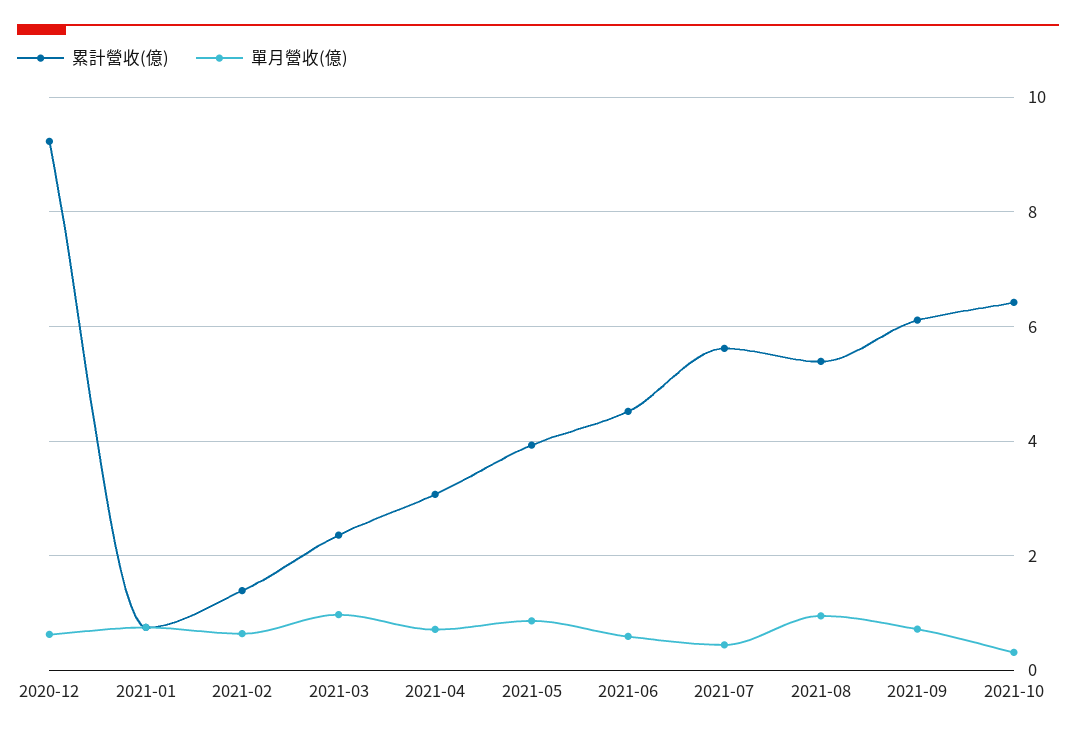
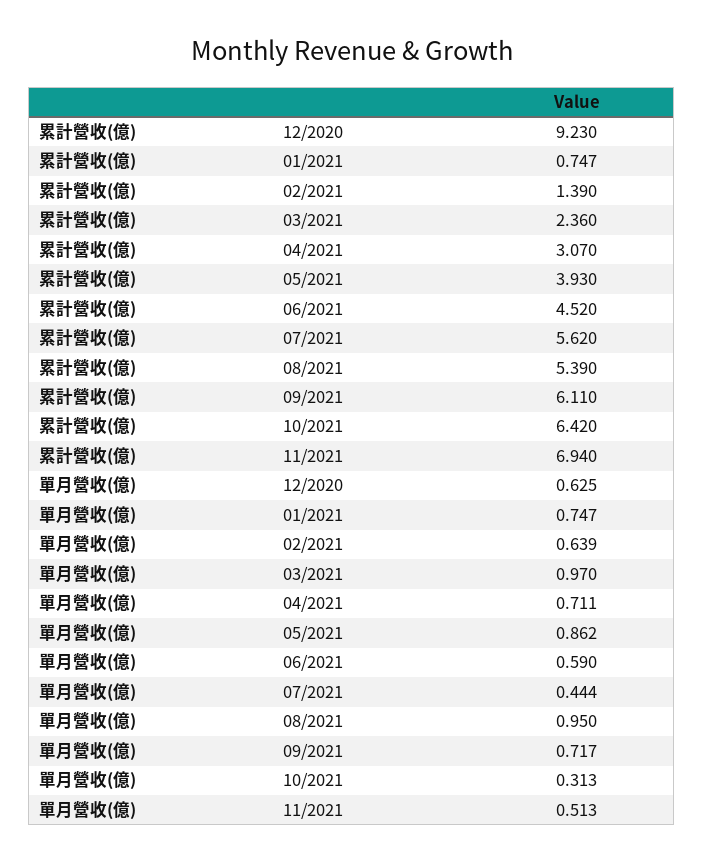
  {
    "累計營收(億)": {
      "2020-12": 9.23,
      "2021-01": 0.747,
      "2021-02": 1.39,
      "2021-03": 2.36,
      "2021-04": 3.07,
      "2021-05": 3.93,
      "2021-06": 4.52,
      "2021-07": 5.62,
      "2021-08": 5.39,
      "2021-09": 6.11,
-     "2021-10": 6.42
+     "2021-10": 6.42,
+     "11/2021": 6.94
    },
    "單月營收(億)": {
      "2020-12": 0.625,
      "2021-01": 0.747,
      "2021-02": 0.639,
      "2021-03": 0.97,
      "2021-04": 0.711,
      "2021-05": 0.862,
      "2021-06": 0.59,
      "2021-07": 0.444,
      "2021-08": 0.95,
      "2021-09": 0.717,
-     "2021-10": 0.313
+     "2021-10": 0.313,
+     "11/2021": 0.513
    }
  }

